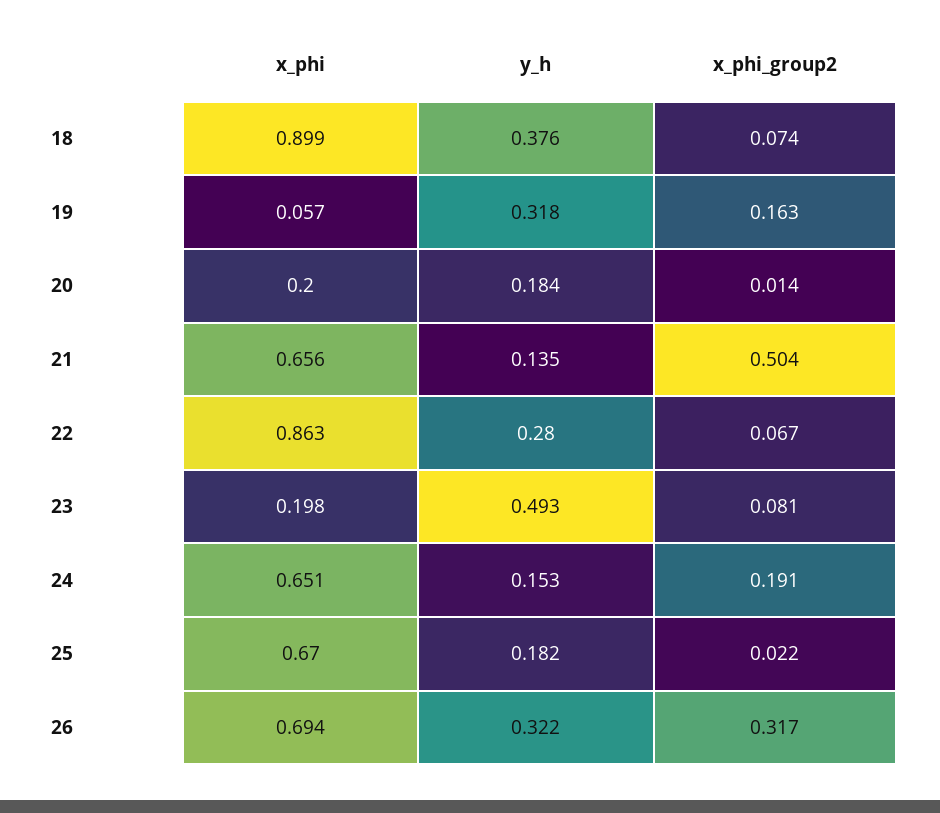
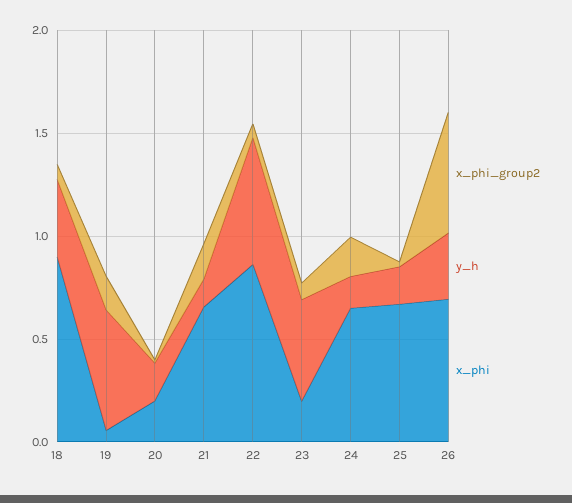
  {
    "x_phi": {
      "18": 0.899,
      "19": 0.057,
      "20": 0.2,
      "21": 0.656,
      "22": 0.863,
      "23": 0.198,
      "24": 0.651,
      "25": 0.67,
      "26": 0.694
    },
    "y_h": {
      "18": 0.376,
-     "19": 0.318,
+     "19": 0.6,
      "20": 0.184,
      "21": 0.135,
-     "22": 0.28,
+     "22": 0.6,
      "23": 0.493,
      "24": 0.153,
      "25": 0.182,
      "26": 0.322
    },
    "x_phi_group2": {
      "18": 0.074,
      "19": 0.163,
      "20": 0.014,
-     "21": 0.504,
+     "21": 0.2,
      "22": 0.067,
      "23": 0.081,
      "24": 0.191,
      "25": 0.022,
-     "26": 0.317
+     "26": 0.6
    }
  }

